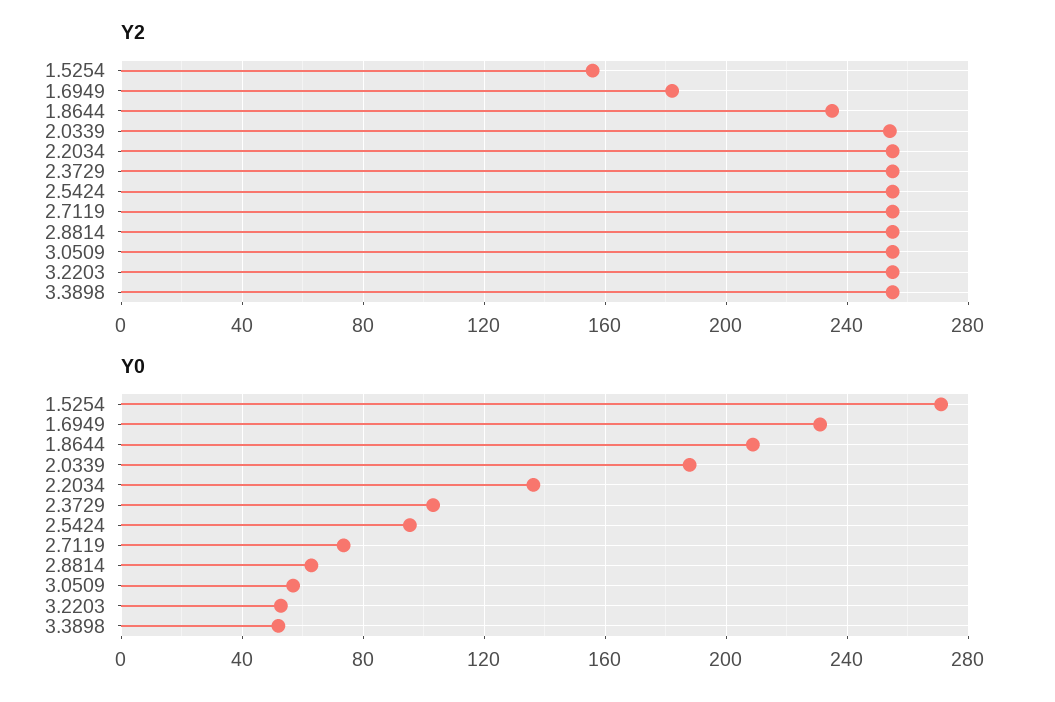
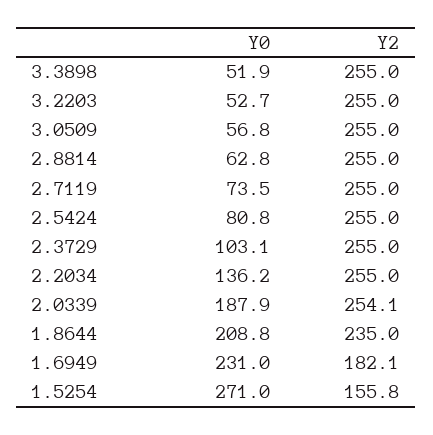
  {
    "Y2": {
      "1.5254": 155.8,
      "1.6949": 182.1,
      "1.8644": 235,
      "2.0339": 254.1,
      "2.2034": 255,
      "2.3729": 255,
      "2.5424": 255,
      "2.7119": 255,
      "2.8814": 255,
      "3.0509": 255,
      "3.2203": 255,
      "3.3898": 255
    },
    "Y0": {
      "1.5254": 271,
      "1.6949": 231,
      "1.8644": 208.8,
      "2.0339": 187.9,
      "2.2034": 136.2,
      "2.3729": 103.1,
-     "2.5424": 95,
+     "2.5424": 80.8,
      "2.7119": 73.5,
      "2.8814": 62.8,
      "3.0509": 56.8,
      "3.2203": 52.7,
      "3.3898": 51.9
    }
  }

